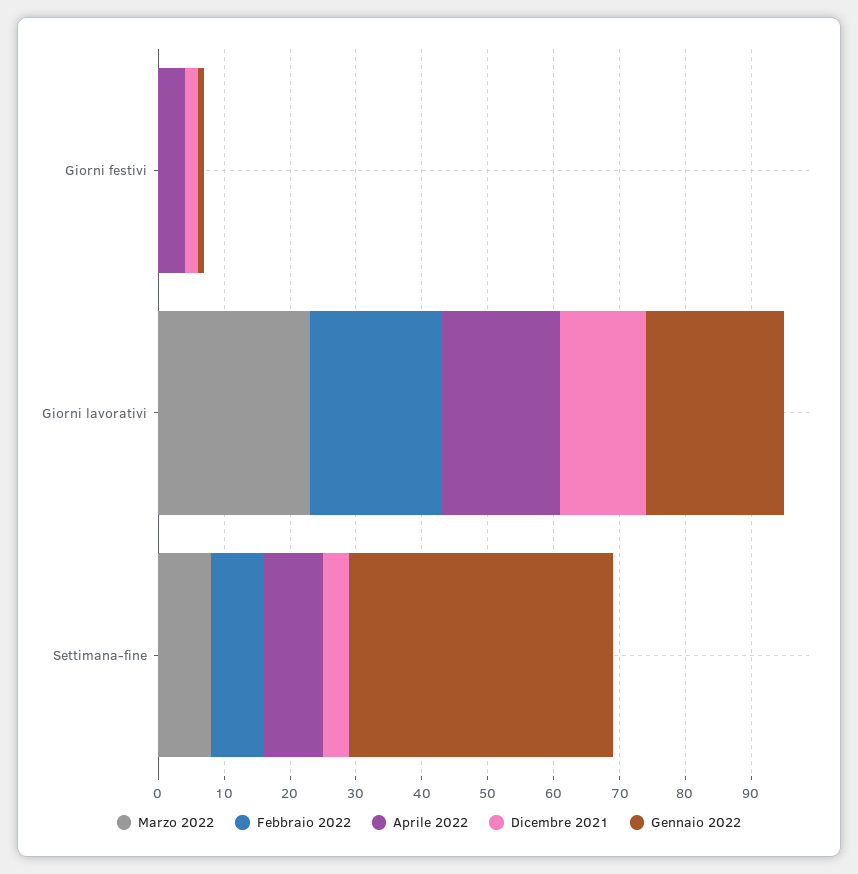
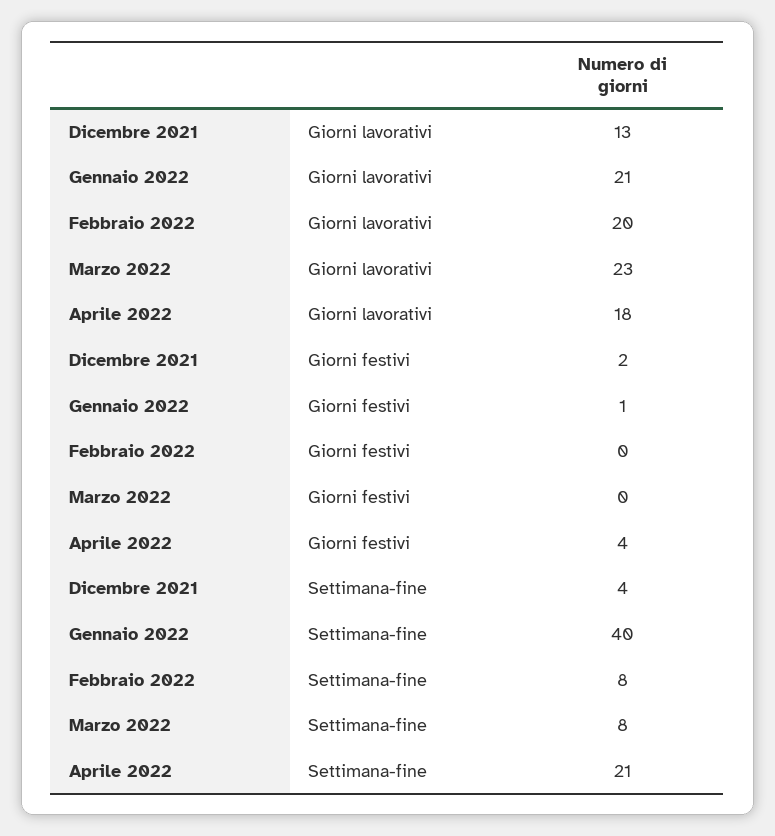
  {
    "Marzo 2022": {
      "Giorni festivi": 0,
      "Giorni lavorativi": 23,
      "Settimana-fine": 8
    },
    "Febbraio 2022": {
      "Giorni festivi": 0,
      "Giorni lavorativi": 20,
      "Settimana-fine": 8
    },
    "Aprile 2022": {
      "Giorni festivi": 4,
      "Giorni lavorativi": 18,
-     "Settimana-fine": 10
+     "Settimana-fine": 21
    },
    "Dicembre 2021": {
      "Giorni festivi": 2,
      "Giorni lavorativi": 13,
      "Settimana-fine": 4
    },
    "Gennaio 2022": {
      "Giorni festivi": 1,
      "Giorni lavorativi": 21,
      "Settimana-fine": 40
    }
  }

